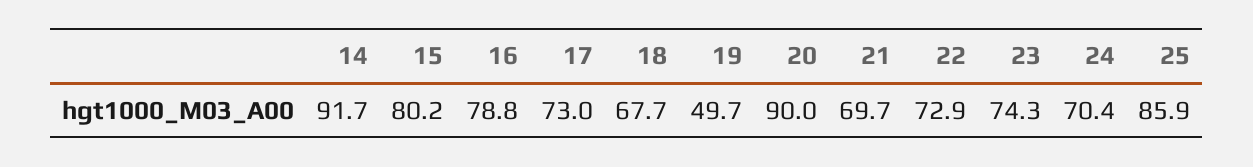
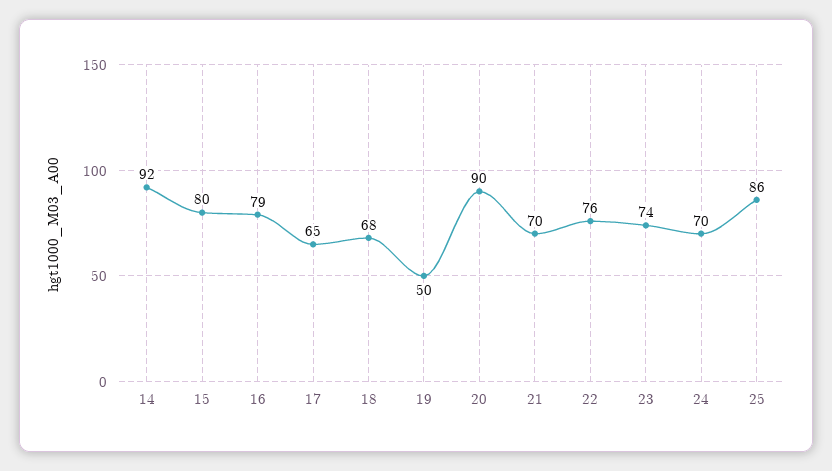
  {
    "14": 91.7,
    "15": 80.2,
    "16": 78.8,
-   "17": 73,
+   "17": 65,
    "18": 67.7,
    "19": 49.7,
    "20": 90,
    "21": 69.7,
-   "22": 72.9,
+   "22": 76,
    "23": 74.3,
    "24": 70.4,
    "25": 85.9
  }

